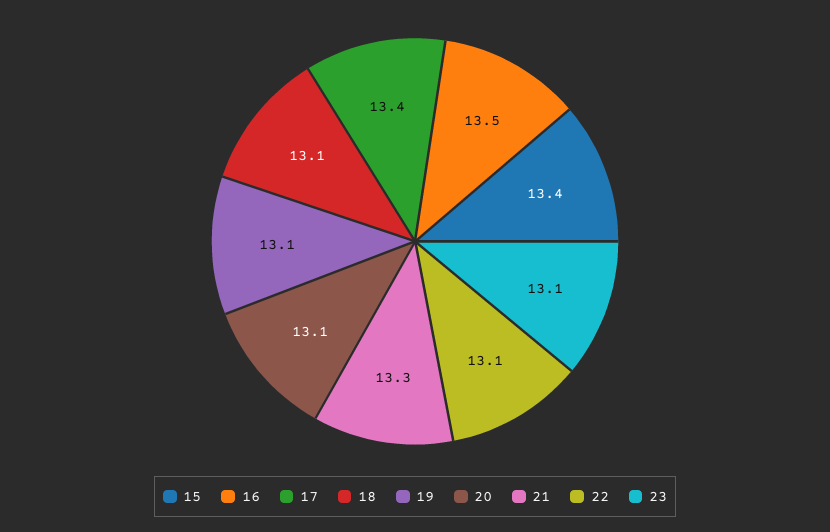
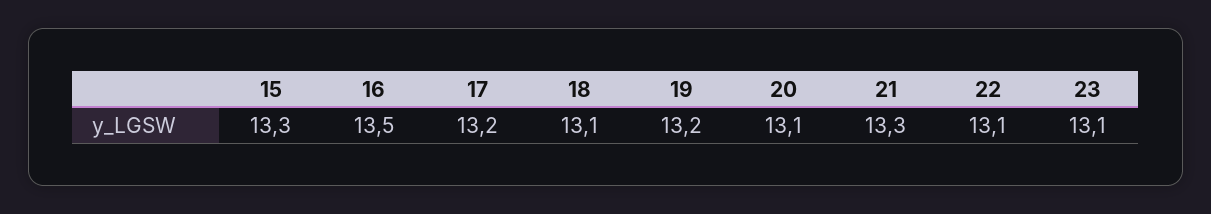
  {
-   "15": 13.4,
+   "15": 13.3,
    "16": 13.5,
-   "17": 13.4,
+   "17": 13.2,
    "18": 13.1,
-   "19": 13.1,
+   "19": 13.2,
    "20": 13.1,
    "21": 13.3,
    "22": 13.1,
    "23": 13.1
  }

